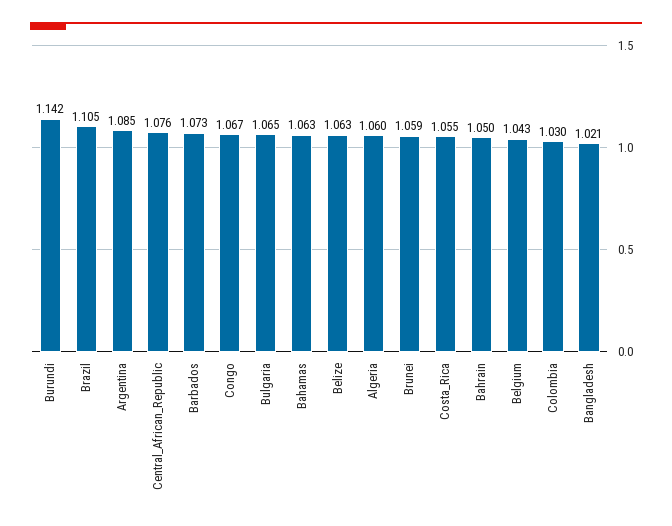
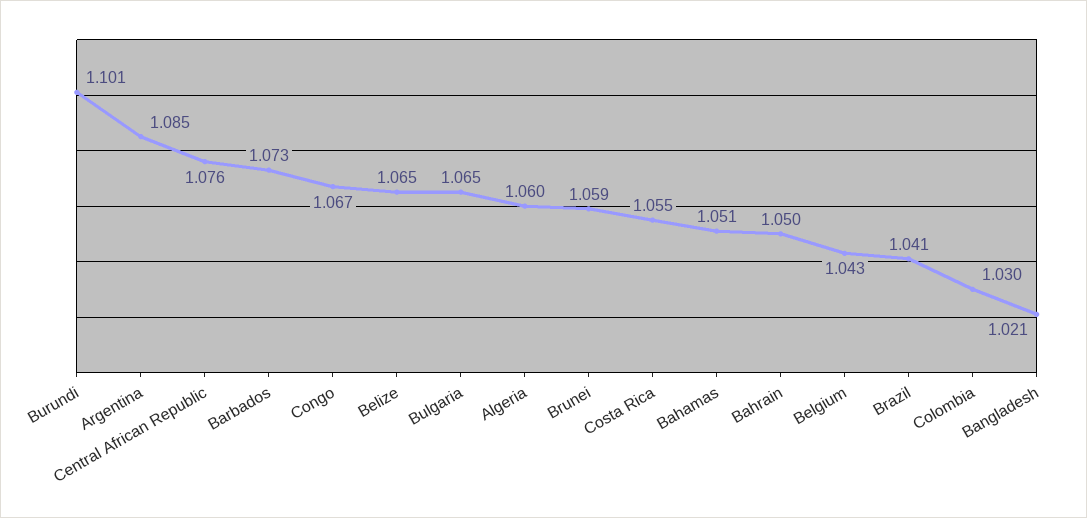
  {
-   "Burundi": 1.142,
+   "Burundi": 1.101,
-   "Brazil": 1.105,
+   "Brazil": 1.041,
    "Argentina": 1.085,
    "Central_African_Republic": 1.076,
    "Barbados": 1.073,
    "Congo": 1.067,
    "Bulgaria": 1.065,
-   "Bahamas": 1.063,
+   "Bahamas": 1.051,
-   "Belize": 1.063,
+   "Belize": 1.065,
    "Algeria": 1.06,
    "Brunei": 1.059,
    "Costa_Rica": 1.055,
    "Bahrain": 1.05,
    "Belgium": 1.043,
    "Colombia": 1.03,
    "Bangladesh": 1.021
  }

